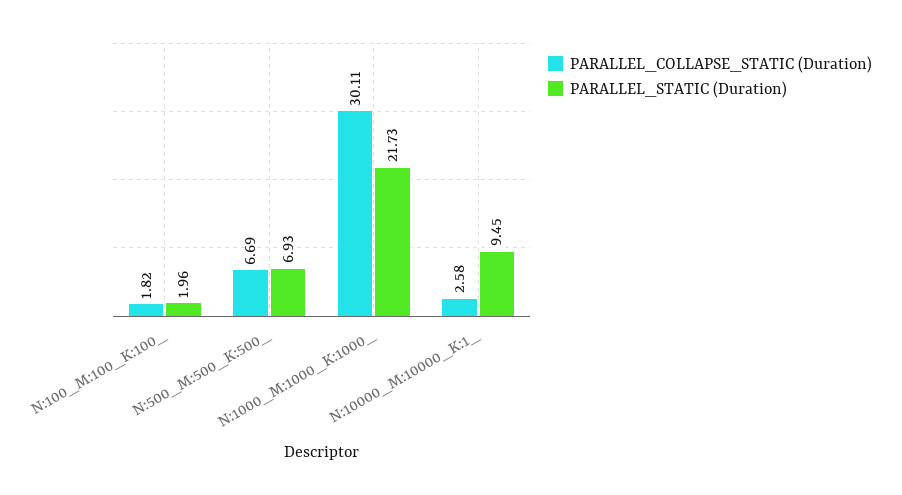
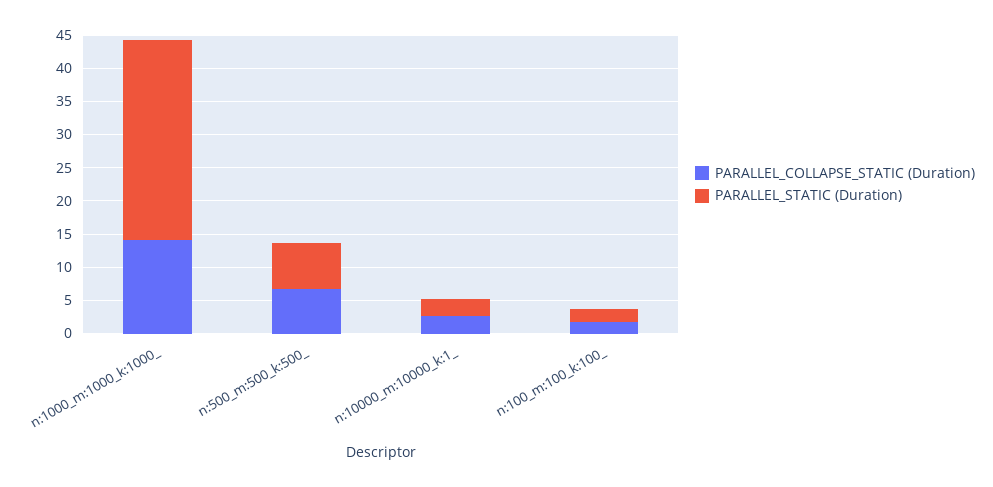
  {
    "PARALLEL_COLLAPSE_STATIC (Duration)": {
      "N:100_M:100_K:100_": 1.82,
      "N:500_M:500_K:500_": 6.69,
-     "N:1000_M:1000_K:1000_": 30.11,
+     "N:1000_M:1000_K:1000_": 15,
      "N:10000_M:10000_K:1_": 2.58
    },
    "PARALLEL_STATIC (Duration)": {
      "N:100_M:100_K:100_": 1.96,
      "N:500_M:500_K:500_": 6.93,
-     "N:1000_M:1000_K:1000_": 21.73,
+     "N:1000_M:1000_K:1000_": 30,
-     "N:10000_M:10000_K:1_": 9.45
+     "N:10000_M:10000_K:1_": 2.5
    }
  }

